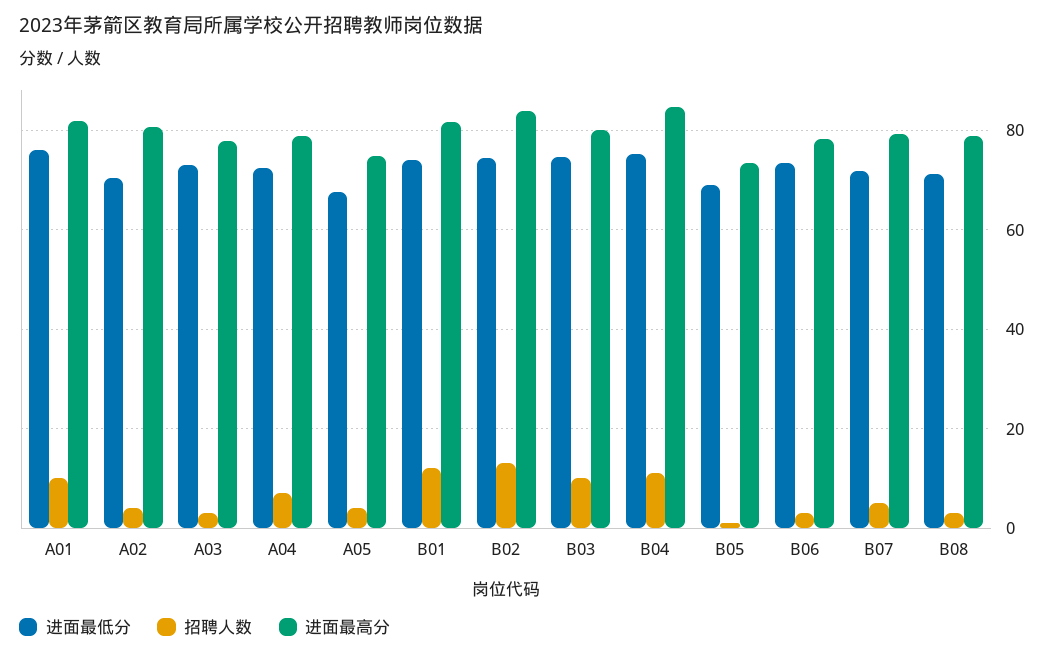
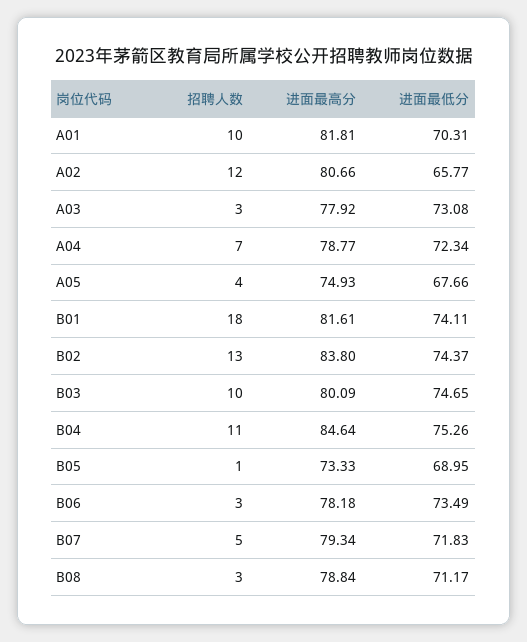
  {
    "进面最低分": {
-     "A01": 76,
+     "A01": 70.31,
-     "A02": 70,
+     "A02": 65.77,
      "A03": 73.08,
      "A04": 72.34,
      "A05": 67.66,
      "B01": 74.11,
      "B02": 74.37,
      "B03": 74.65,
      "B04": 75.26,
      "B05": 68.95,
      "B06": 73.49,
      "B07": 71.83,
      "B08": 71.17
    },
    "招聘人数": {
      "A01": 10,
-     "A02": 4,
+     "A02": 12,
      "A03": 3,
      "A04": 7,
      "A05": 4,
-     "B01": 12,
+     "B01": 18,
      "B02": 13,
      "B03": 10,
      "B04": 11,
      "B05": 1,
      "B06": 3,
      "B07": 5,
      "B08": 3
    },
    "进面最高分": {
      "A01": 81.81,
      "A02": 80.66,
      "A03": 77.92,
      "A04": 78.77,
      "A05": 74.93,
      "B01": 81.61,
      "B02": 83.8,
      "B03": 80.09,
      "B04": 84.64,
      "B05": 73.33,
      "B06": 78.18,
      "B07": 79.34,
      "B08": 78.84
    }
  }

